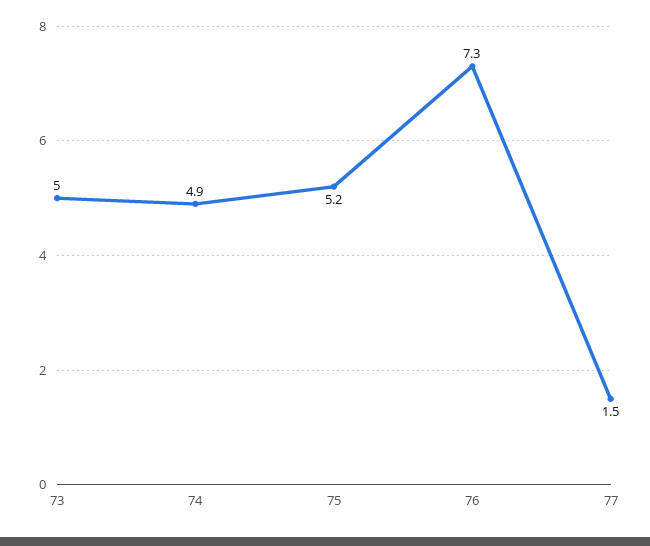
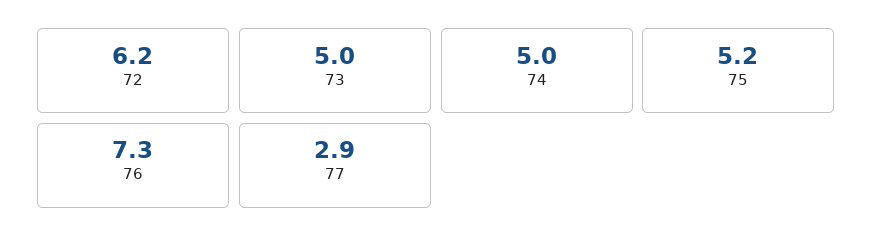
  {
    "73": 5,
-   "74": 4.9,
+   "74": 5,
    "75": 5.2,
    "76": 7.3,
-   "77": 1.5
+   "77": 2.9,
+   "72": 6.2
  }

